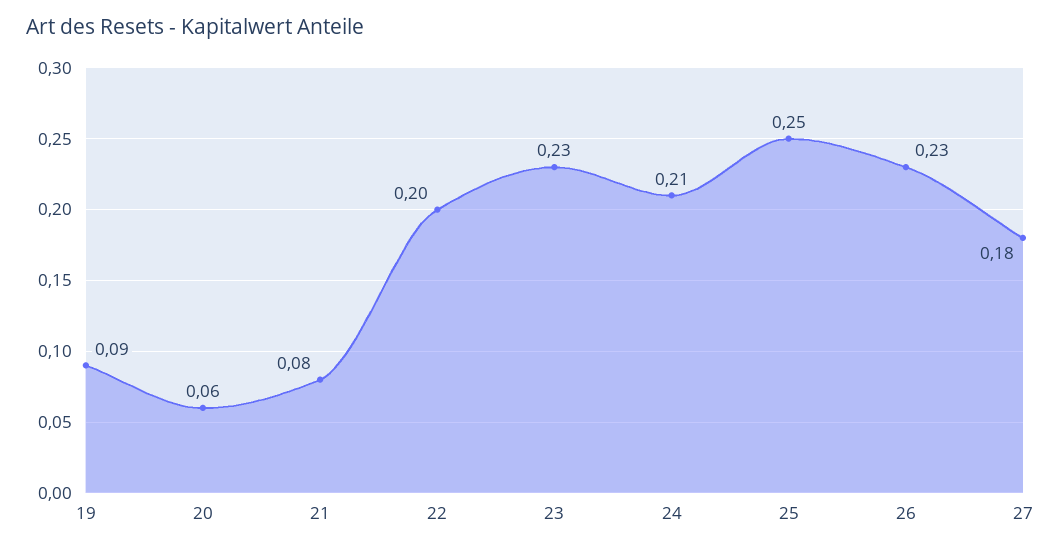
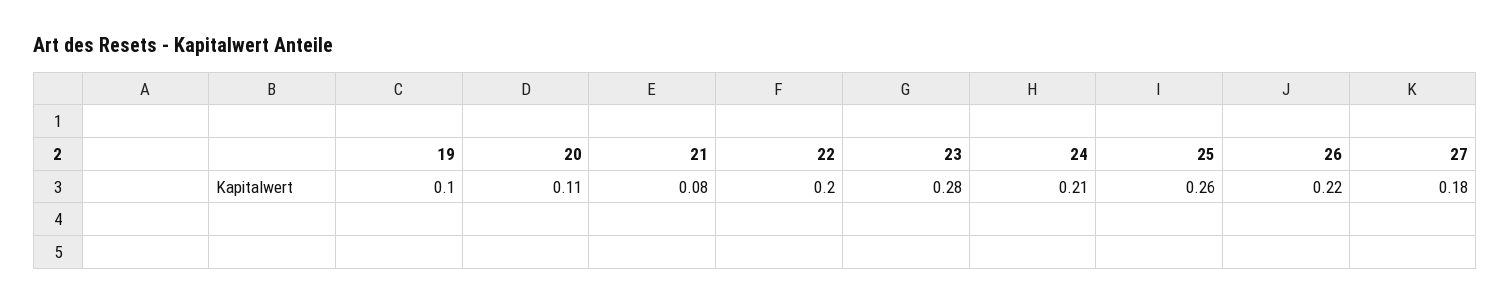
  {
-   "19": 0.09,
+   "19": 0.1,
-   "20": 0.06,
+   "20": 0.11,
    "21": 0.08,
    "22": 0.2,
-   "23": 0.23,
+   "23": 0.28,
    "24": 0.21,
-   "25": 0.25,
+   "25": 0.26,
-   "26": 0.23,
+   "26": 0.22,
    "27": 0.18
  }

